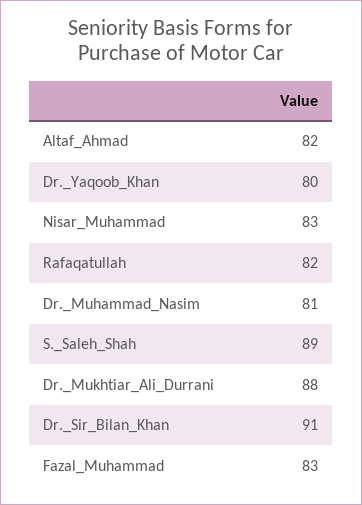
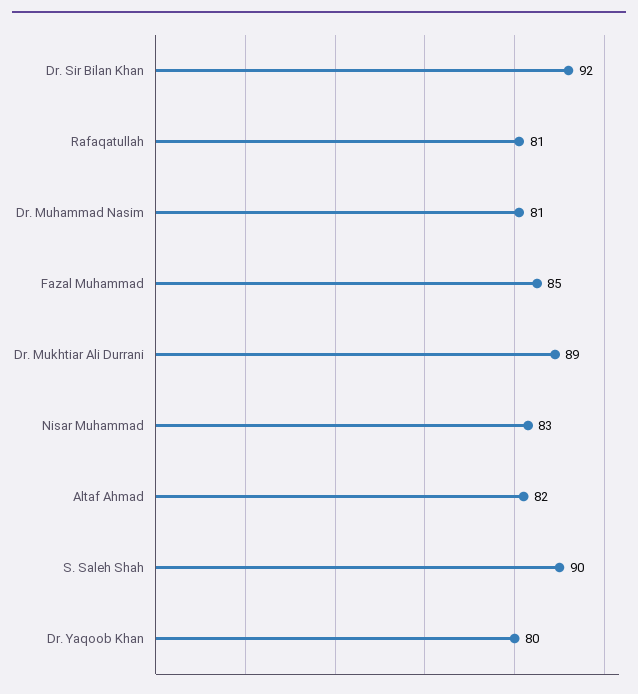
  {
    "Altaf_Ahmad": 82,
    "Dr._Yaqoob_Khan": 80,
    "Nisar_Muhammad": 83,
-   "Rafaqatullah": 82,
+   "Rafaqatullah": 81,
    "Dr._Muhammad_Nasim": 81,
-   "S._Saleh_Shah": 89,
+   "S._Saleh_Shah": 90,
-   "Dr._Mukhtiar_Ali_Durrani": 88,
+   "Dr._Mukhtiar_Ali_Durrani": 89,
-   "Dr._Sir_Bilan_Khan": 91,
+   "Dr._Sir_Bilan_Khan": 92,
-   "Fazal_Muhammad": 83
+   "Fazal_Muhammad": 85
  }

